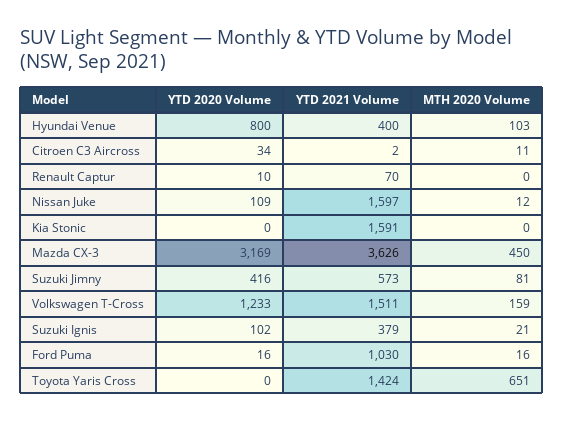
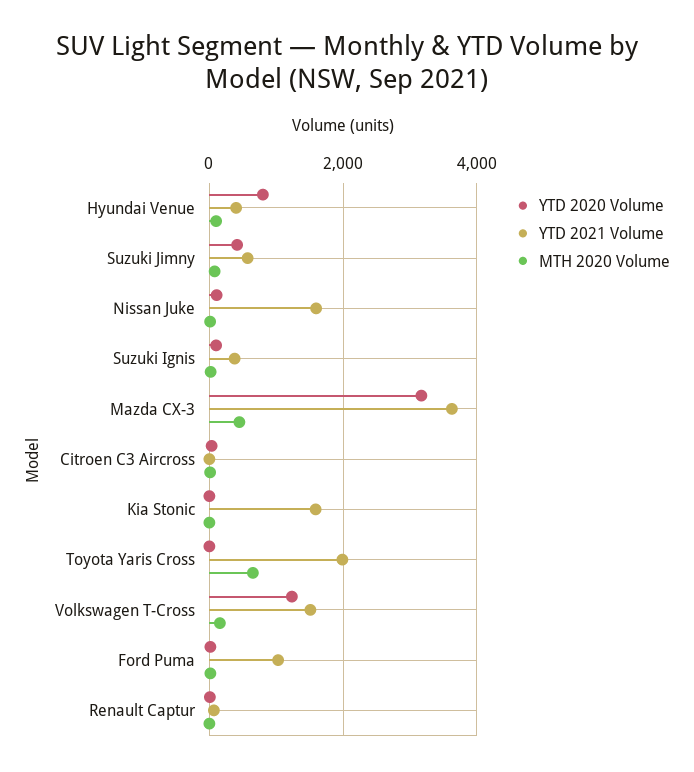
  {
    "YTD 2020 Volume": {
      "Hyundai Venue": 800,
      "Citroen C3 Aircross": 34,
      "Renault Captur": 10,
      "Nissan Juke": 109,
      "Kia Stonic": 0,
      "Mazda CX-3": 3169,
      "Suzuki Jimny": 416,
      "Volkswagen T-Cross": 1233,
      "Suzuki Ignis": 102,
      "Ford Puma": 16,
      "Toyota Yaris Cross": 0
    },
    "YTD 2021 Volume": {
      "Hyundai Venue": 400,
      "Citroen C3 Aircross": 2,
      "Renault Captur": 70,
      "Nissan Juke": 1597,
      "Kia Stonic": 1591,
      "Mazda CX-3": 3626,
      "Suzuki Jimny": 573,
      "Volkswagen T-Cross": 1511,
      "Suzuki Ignis": 379,
      "Ford Puma": 1030,
-     "Toyota Yaris Cross": 1424
+     "Toyota Yaris Cross": 2000
    },
    "MTH 2020 Volume": {
      "Hyundai Venue": 103,
      "Citroen C3 Aircross": 11,
      "Renault Captur": 0,
      "Nissan Juke": 12,
      "Kia Stonic": 0,
      "Mazda CX-3": 450,
      "Suzuki Jimny": 81,
      "Volkswagen T-Cross": 159,
      "Suzuki Ignis": 21,
      "Ford Puma": 16,
      "Toyota Yaris Cross": 651
    }
  }

